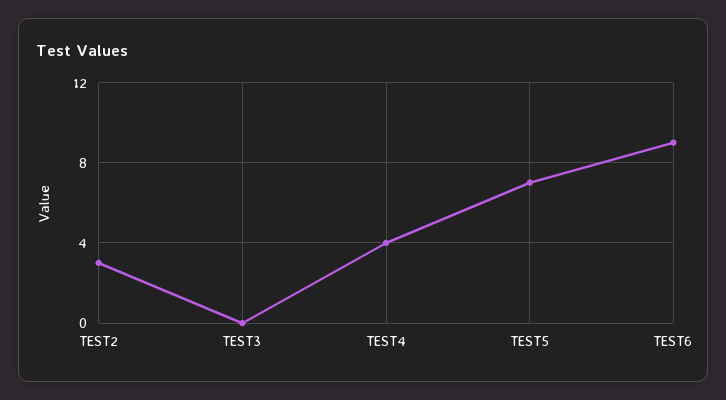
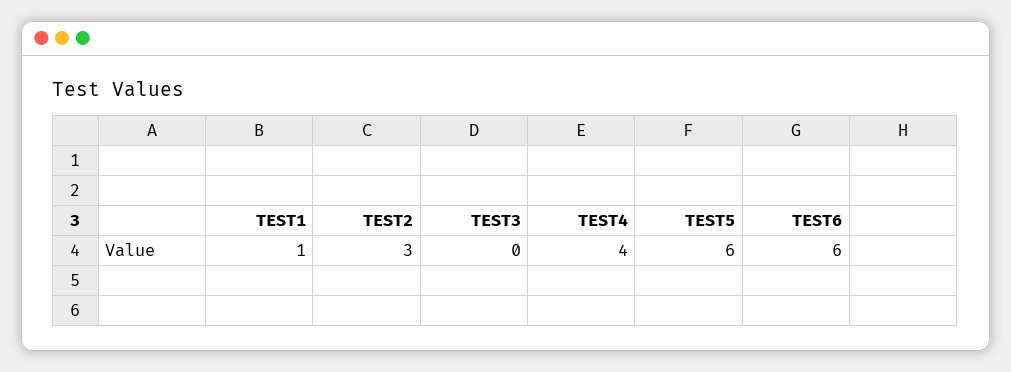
  {
    "TEST2": 3,
    "TEST3": 0,
    "TEST4": 4,
-   "TEST5": 7,
+   "TEST5": 6,
-   "TEST6": 9
+   "TEST6": 6,
+   "TEST1": 1
  }

